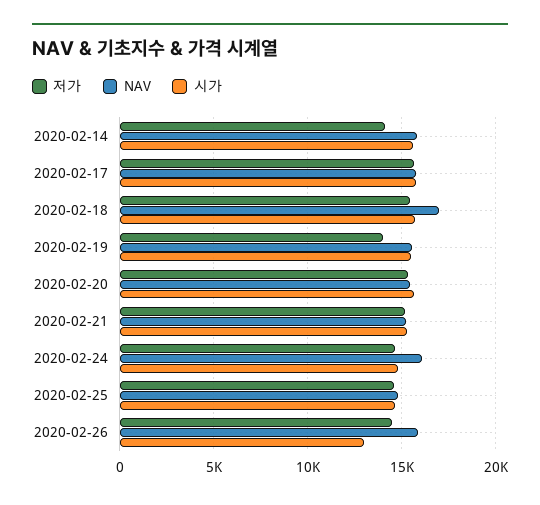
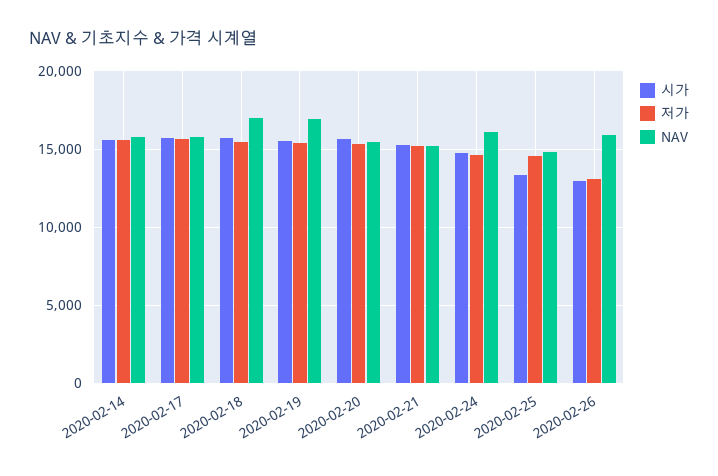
  {
    "저가": {
-     "2020-02-14": 14000,
+     "2020-02-14": 15500,
      "2020-02-17": 15500,
      "2020-02-18": 15500,
-     "2020-02-19": 14000,
+     "2020-02-19": 15500,
      "2020-02-20": 15500,
      "2020-02-21": 15000,
      "2020-02-24": 14500,
      "2020-02-25": 14500,
-     "2020-02-26": 14500
+     "2020-02-26": 13000
    },
    "NAV": {
      "2020-02-14": 16000,
      "2020-02-17": 16000,
      "2020-02-18": 17000,
-     "2020-02-19": 15500,
+     "2020-02-19": 17000,
      "2020-02-20": 15500,
      "2020-02-21": 15000,
      "2020-02-24": 16000,
      "2020-02-25": 15000,
      "2020-02-26": 16000
    },
    "시가": {
      "2020-02-14": 15500,
      "2020-02-17": 15500,
      "2020-02-18": 15500,
      "2020-02-19": 15500,
      "2020-02-20": 15500,
      "2020-02-21": 15500,
      "2020-02-24": 15000,
-     "2020-02-25": 14500,
+     "2020-02-25": 13500,
      "2020-02-26": 13000
    }
  }

